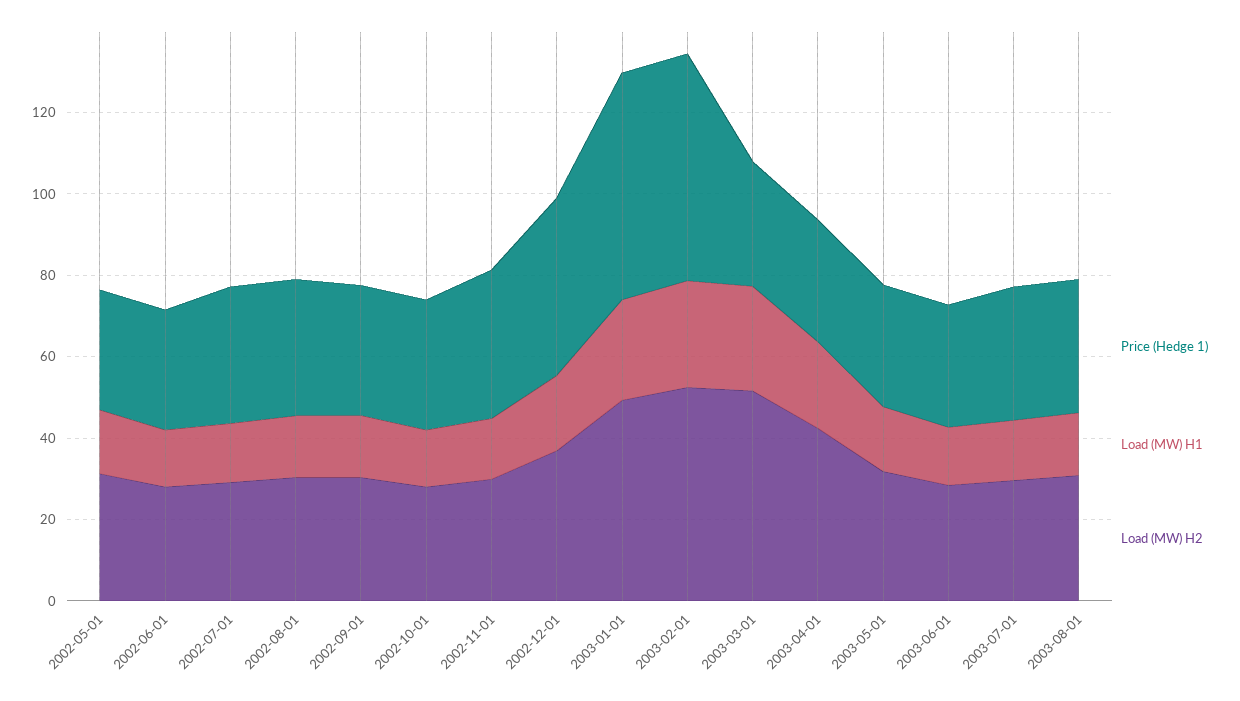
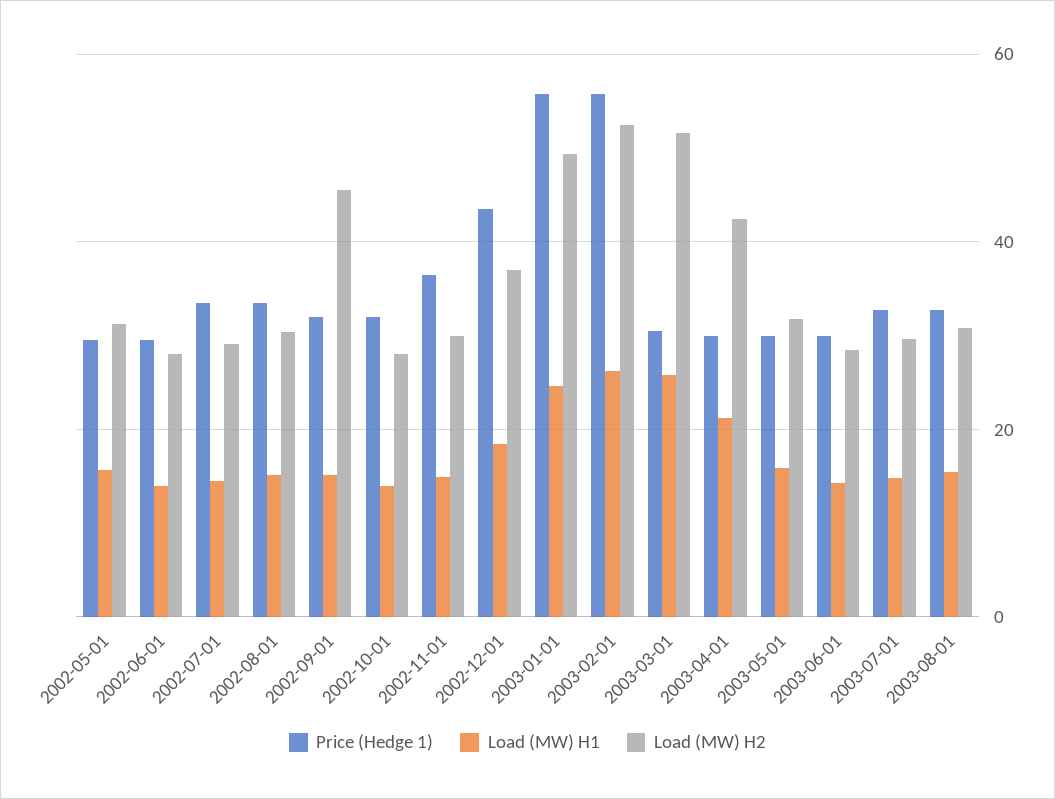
  {
    "Price (Hedge 1)": {
      "2002-05-01": 30,
      "2002-06-01": 30,
      "2002-07-01": 34,
      "2002-08-01": 34,
      "2002-09-01": 32,
      "2002-10-01": 32,
      "2002-11-01": 36,
      "2002-12-01": 44,
      "2003-01-01": 56,
      "2003-02-01": 56,
      "2003-03-01": 30,
      "2003-04-01": 30,
      "2003-05-01": 30,
      "2003-06-01": 30,
      "2003-07-01": 32,
      "2003-08-01": 32
    },
    "Load (MW) H1": {
      "2002-05-01": 16,
      "2002-06-01": 14,
      "2002-07-01": 14,
      "2002-08-01": 16,
      "2002-09-01": 16,
      "2002-10-01": 14,
      "2002-11-01": 14,
      "2002-12-01": 18,
      "2003-01-01": 24,
      "2003-02-01": 26,
      "2003-03-01": 26,
      "2003-04-01": 22,
      "2003-05-01": 16,
      "2003-06-01": 14,
      "2003-07-01": 14,
      "2003-08-01": 16
    },
    "Load (MW) H2": {
      "2002-05-01": 32,
      "2002-06-01": 28,
      "2002-07-01": 30,
      "2002-08-01": 30,
-     "2002-09-01": 30,
+     "2002-09-01": 46,
      "2002-10-01": 28,
      "2002-11-01": 30,
      "2002-12-01": 36,
      "2003-01-01": 50,
      "2003-02-01": 52,
      "2003-03-01": 52,
      "2003-04-01": 42,
      "2003-05-01": 32,
      "2003-06-01": 28,
      "2003-07-01": 30,
      "2003-08-01": 30
    }
  }

